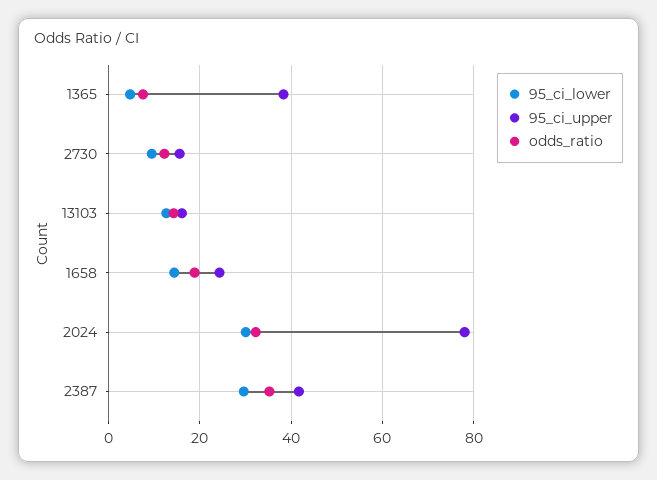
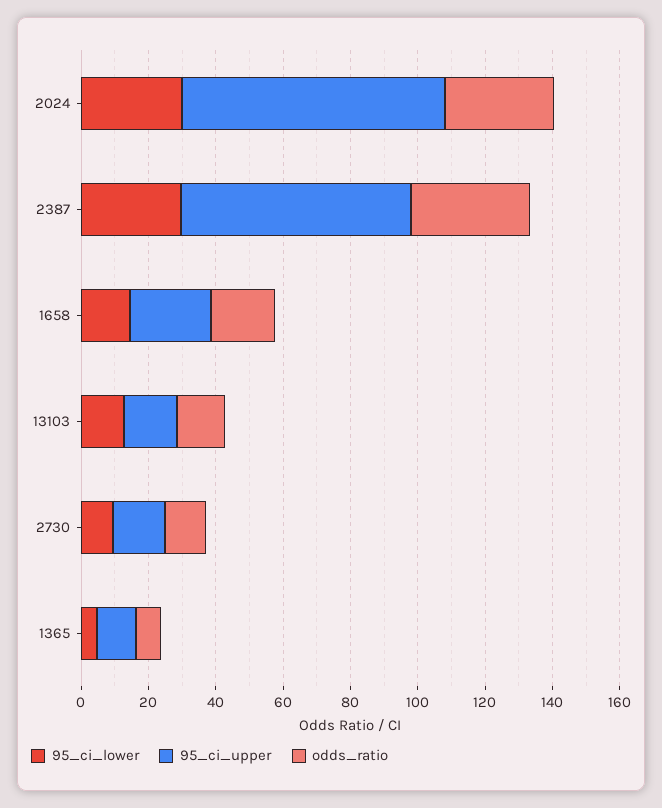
  {
    "95_ci_lower": {
      "1365": 4,
      "2730": 10,
      "13103": 12,
      "1658": 14,
      "2024": 30,
      "2387": 30
    },
    "95_ci_upper": {
-     "1365": 38,
+     "1365": 10,
      "2730": 16,
      "13103": 16,
      "1658": 24,
      "2024": 78,
-     "2387": 42
+     "2387": 70
    },
    "odds_ratio": {
      "1365": 8,
      "2730": 12,
      "13103": 14,
      "1658": 18,
      "2024": 32,
      "2387": 36
    }
  }

